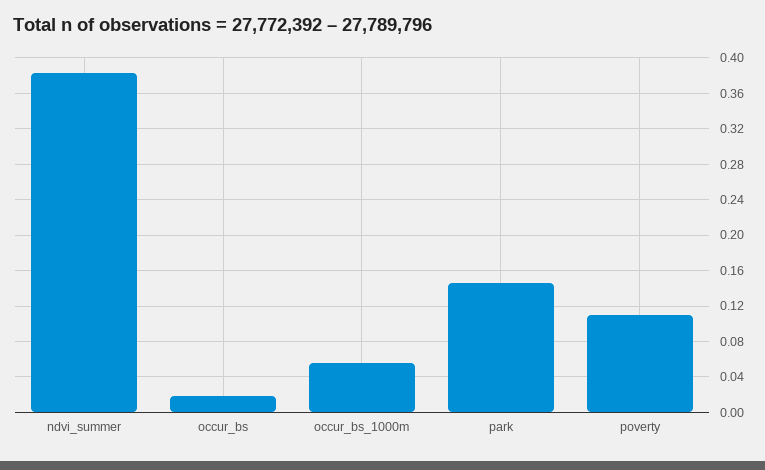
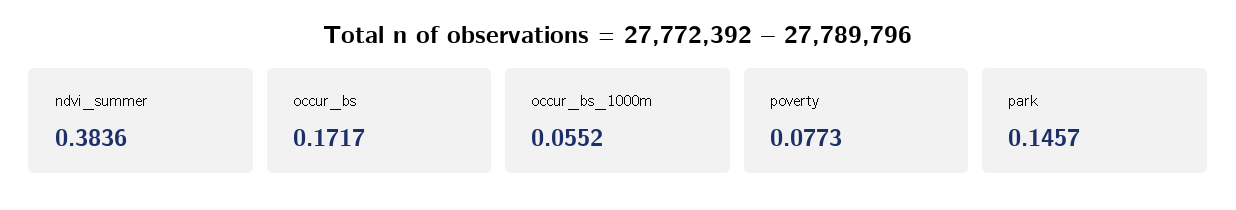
  {
    "ndvi_summer": 0.3836,
-   "occur_bs": 0.02,
+   "occur_bs": 0.1717,
    "occur_bs_1000m": 0.0552,
    "park": 0.1457,
-   "poverty": 0.11
+   "poverty": 0.0773
  }

